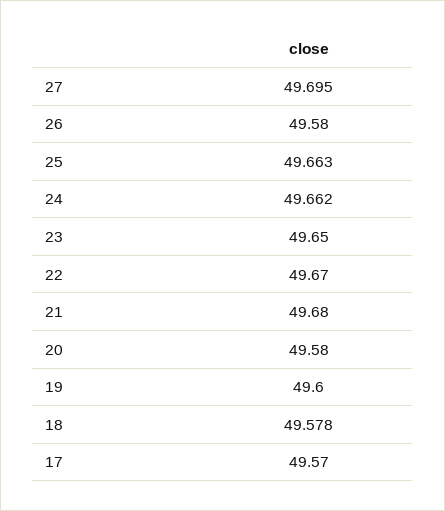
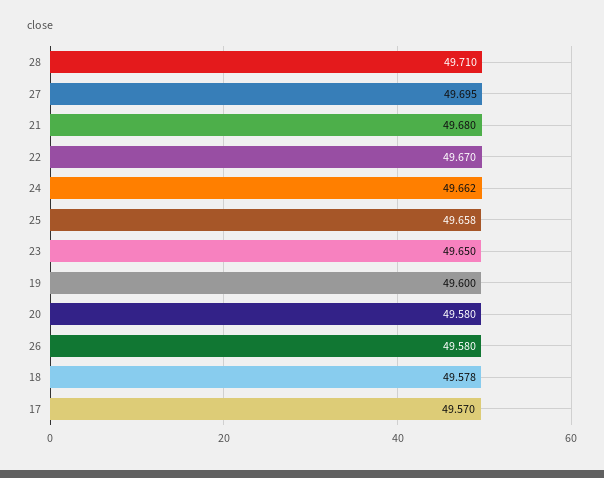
  {
    "27": 49.695,
    "26": 49.58,
-   "25": 49.663,
+   "25": 49.658,
    "24": 49.662,
    "23": 49.65,
    "22": 49.67,
    "21": 49.68,
    "20": 49.58,
    "19": 49.6,
    "18": 49.578,
-   "17": 49.57
+   "17": 49.57,
+   "28": 49.71
  }

